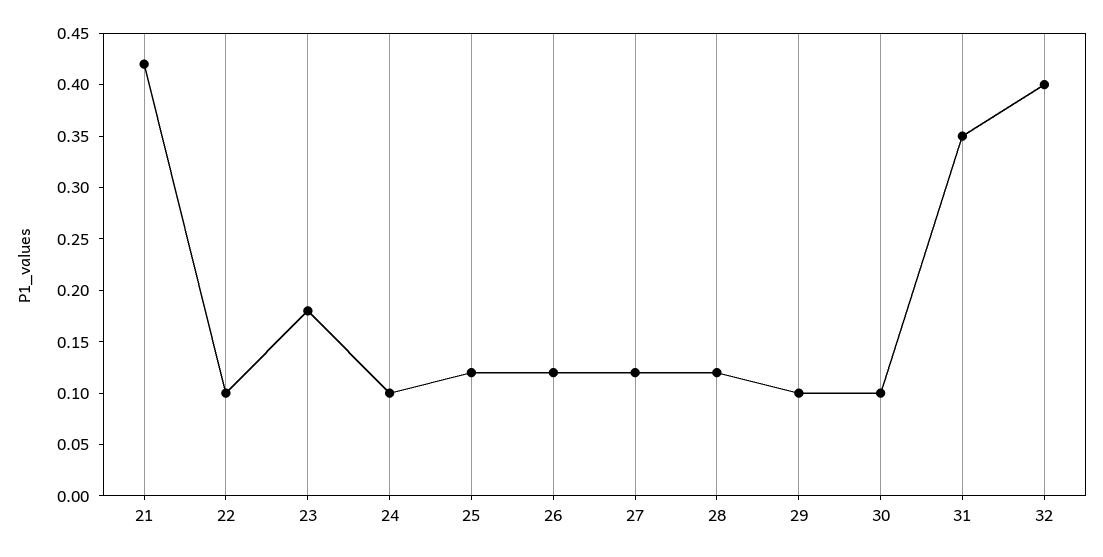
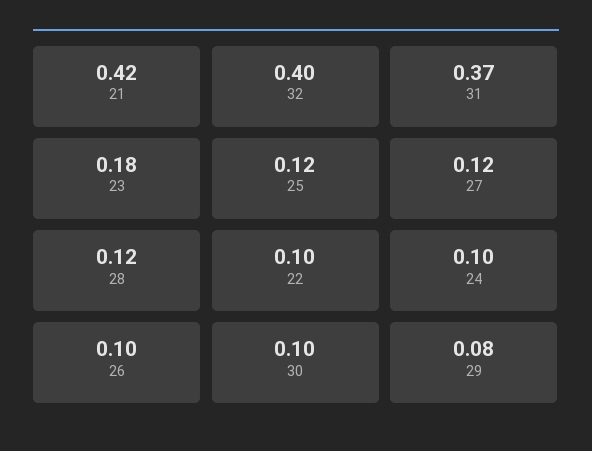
  {
    "21": 0.42,
    "22": 0.1,
    "23": 0.18,
    "24": 0.1,
    "25": 0.12,
-   "26": 0.12,
+   "26": 0.1,
    "27": 0.12,
    "28": 0.12,
-   "29": 0.1,
+   "29": 0.08,
    "30": 0.1,
-   "31": 0.35,
+   "31": 0.37,
    "32": 0.4
  }

